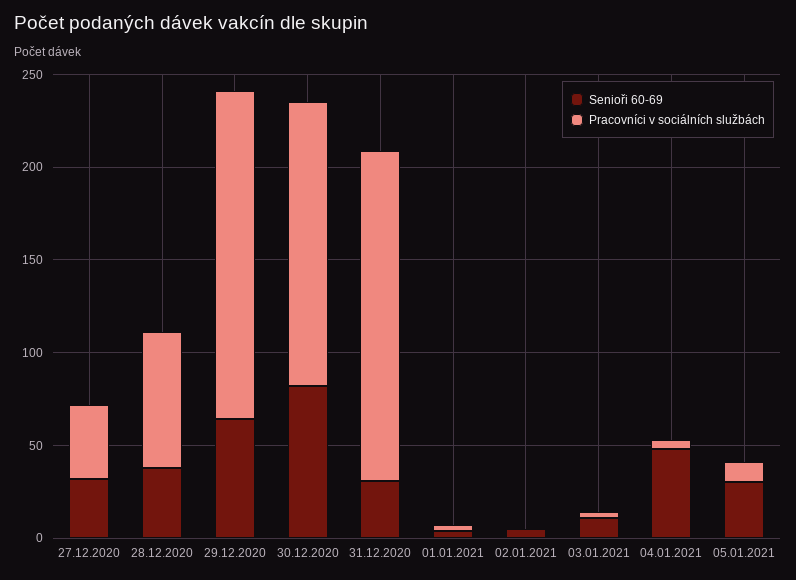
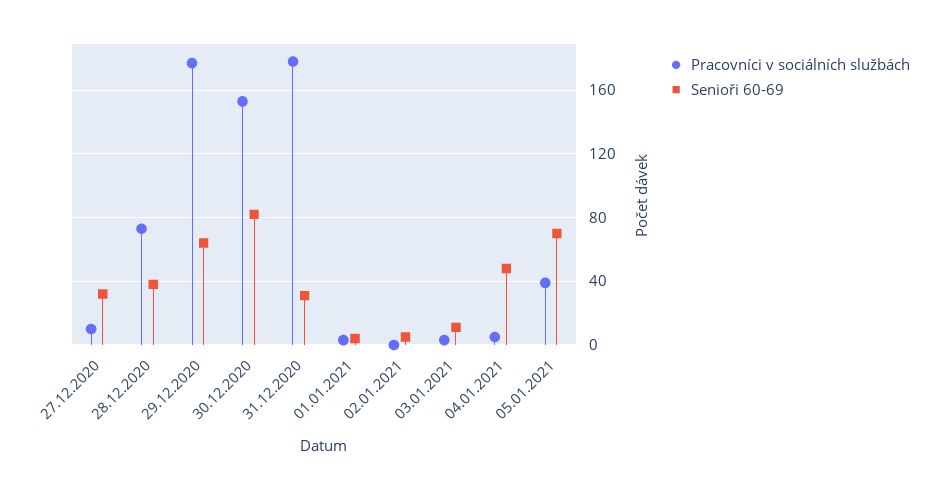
  {
    "Senioři 60-69": {
      "27.12.2020": 30,
      "28.12.2020": 40,
      "29.12.2020": 65,
      "30.12.2020": 80,
      "31.12.2020": 30,
      "01.01.2021": 5,
      "02.01.2021": 5,
      "03.01.2021": 10,
      "04.01.2021": 50,
-     "05.01.2021": 30
+     "05.01.2021": 70
    },
    "Pracovníci v sociálních službách": {
-     "27.12.2020": 40,
+     "27.12.2020": 10,
      "28.12.2020": 75,
      "29.12.2020": 175,
      "30.12.2020": 155,
      "31.12.2020": 180,
      "01.01.2021": 5,
      "02.01.2021": 0,
      "03.01.2021": 5,
      "04.01.2021": 5,
-     "05.01.2021": 10
+     "05.01.2021": 40
    }
  }

